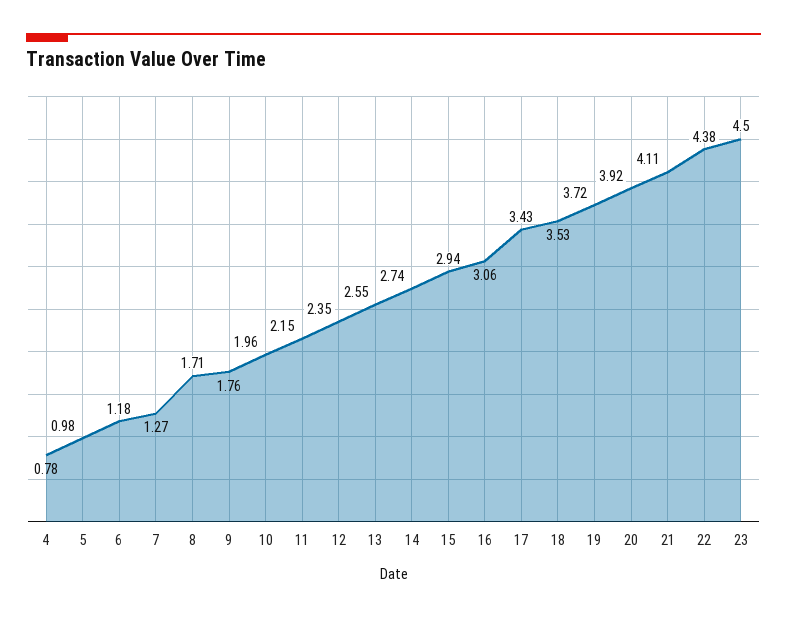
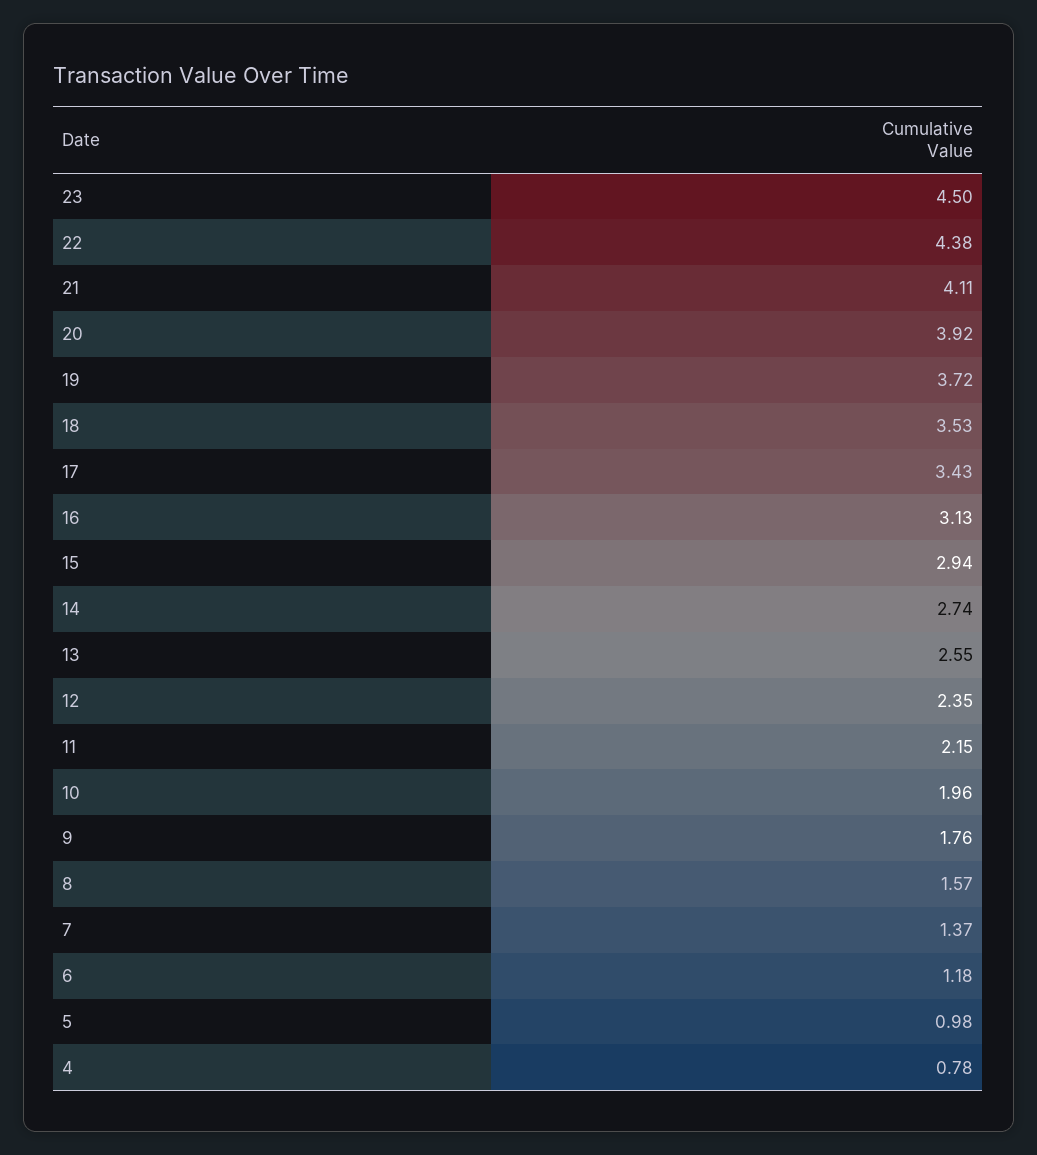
  {
    "4": 0.78,
    "5": 0.98,
    "6": 1.18,
-   "7": 1.27,
+   "7": 1.37,
-   "8": 1.71,
+   "8": 1.57,
    "9": 1.76,
    "10": 1.96,
    "11": 2.15,
    "12": 2.35,
    "13": 2.55,
    "14": 2.74,
    "15": 2.94,
-   "16": 3.06,
+   "16": 3.13,
    "17": 3.43,
    "18": 3.53,
    "19": 3.72,
    "20": 3.92,
    "21": 4.11,
    "22": 4.38,
    "23": 4.5
  }

